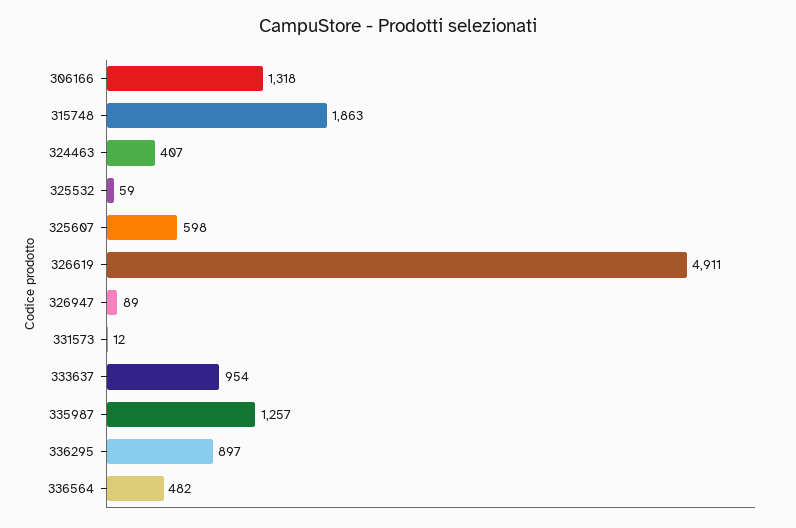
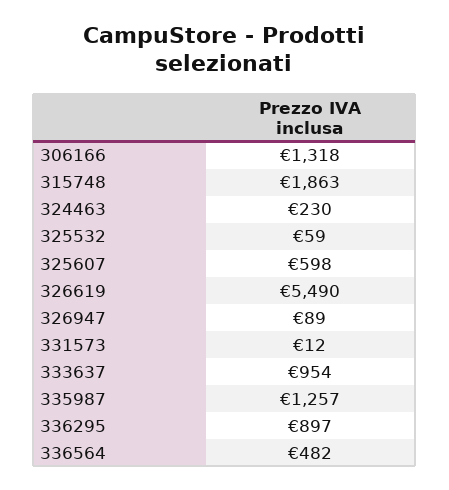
  {
    "306166": 1318,
    "315748": 1863,
-   "324463": 407,
+   "324463": 230,
    "325532": 59,
    "325607": 598,
-   "326619": 4911,
+   "326619": 5490,
    "326947": 89,
    "331573": 12,
    "333637": 954,
    "335987": 1257,
    "336295": 897,
    "336564": 482
  }

